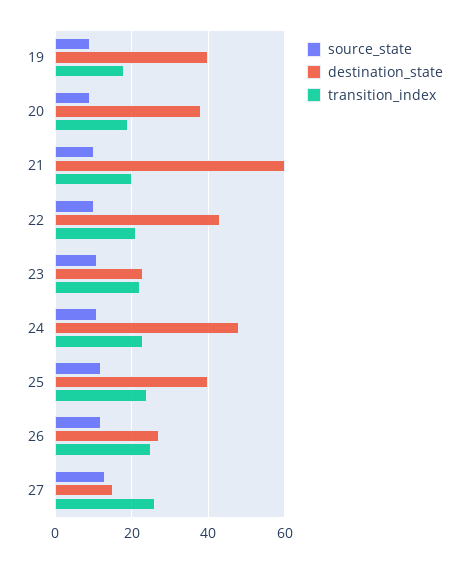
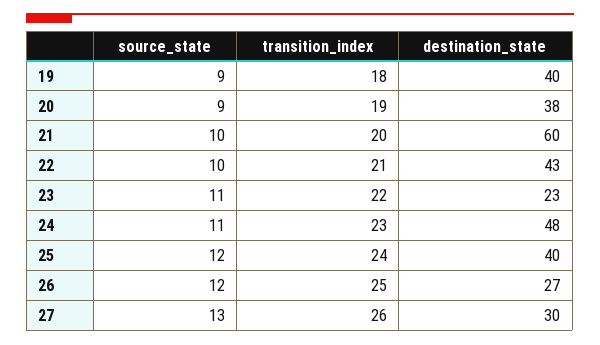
  {
    "source_state": {
      "19": 9,
      "20": 9,
      "21": 10,
      "22": 10,
      "23": 11,
      "24": 11,
      "25": 12,
      "26": 12,
      "27": 13
    },
    "destination_state": {
      "19": 40,
      "20": 38,
      "21": 60,
      "22": 43,
      "23": 23,
      "24": 48,
      "25": 40,
      "26": 27,
-     "27": 15
+     "27": 30
    },
    "transition_index": {
      "19": 18,
      "20": 19,
      "21": 20,
      "22": 21,
      "23": 22,
      "24": 23,
      "25": 24,
      "26": 25,
      "27": 26
    }
  }

